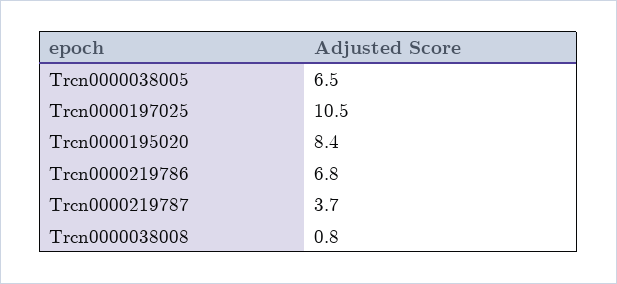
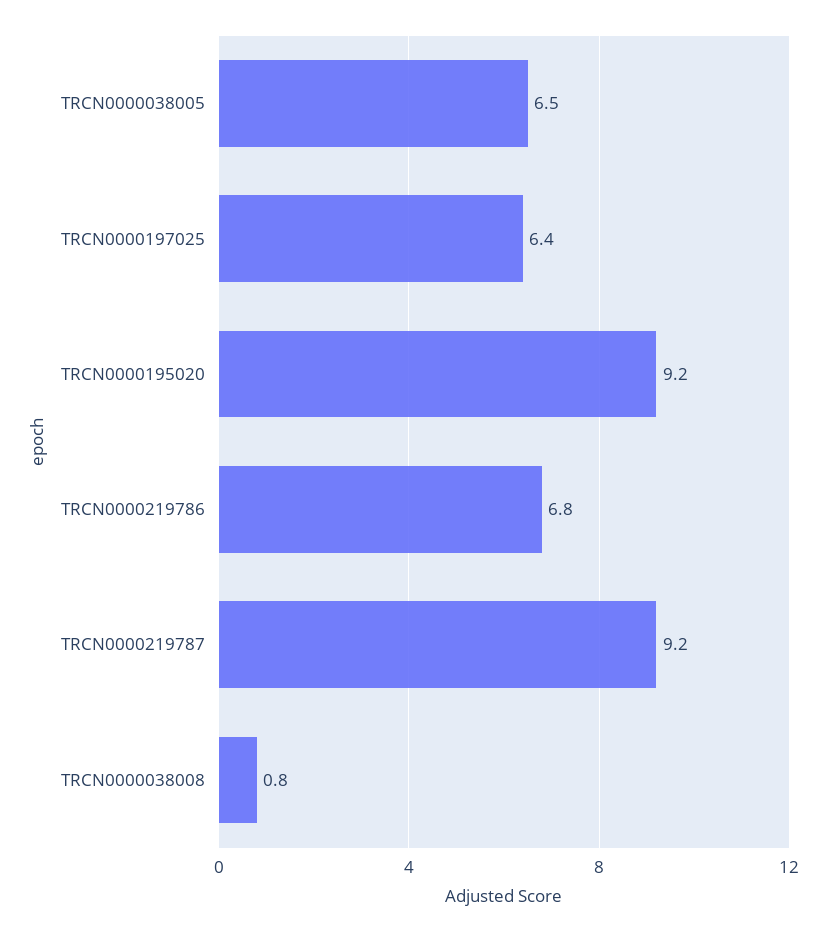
  {
    "Trcn0000038005": 6.5,
-   "Trcn0000197025": 10.5,
+   "Trcn0000197025": 6.4,
-   "Trcn0000195020": 8.4,
+   "Trcn0000195020": 9.2,
    "Trcn0000219786": 6.8,
-   "Trcn0000219787": 3.7,
+   "Trcn0000219787": 9.2,
    "Trcn0000038008": 0.8
  }

